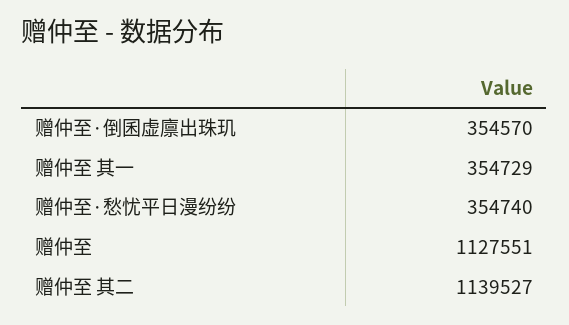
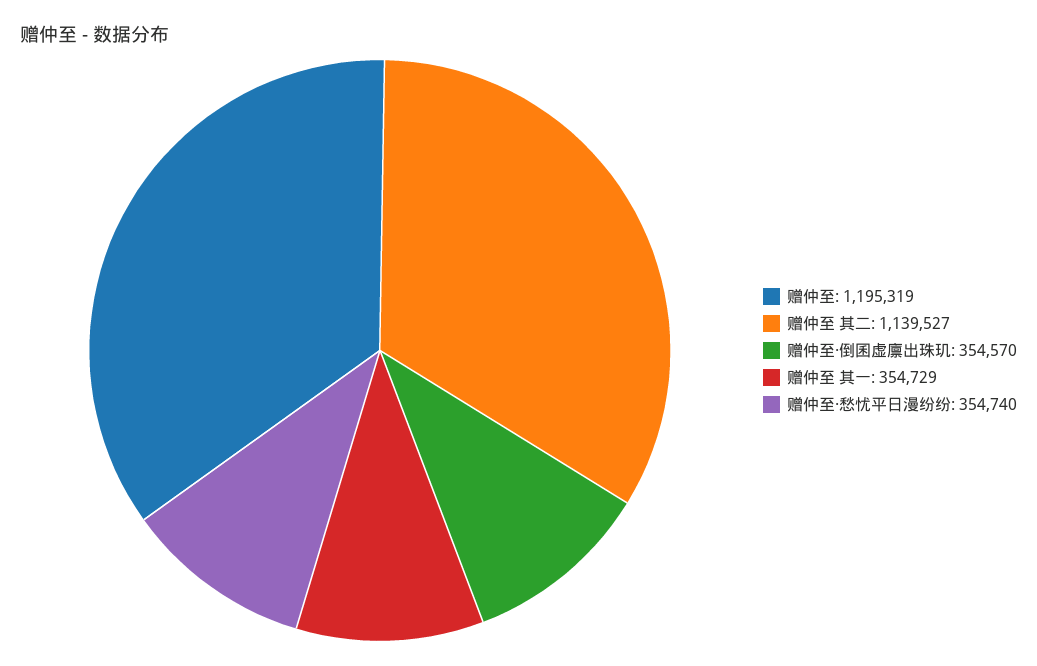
  {
    "赠仲至·倒囷虚廪出珠玑": 354570,
    "赠仲至 其一": 354729,
    "赠仲至·愁忧平日漫纷纷": 354740,
-   "赠仲至": 1127551,
+   "赠仲至": 1195319,
    "赠仲至 其二": 1139527
  }

